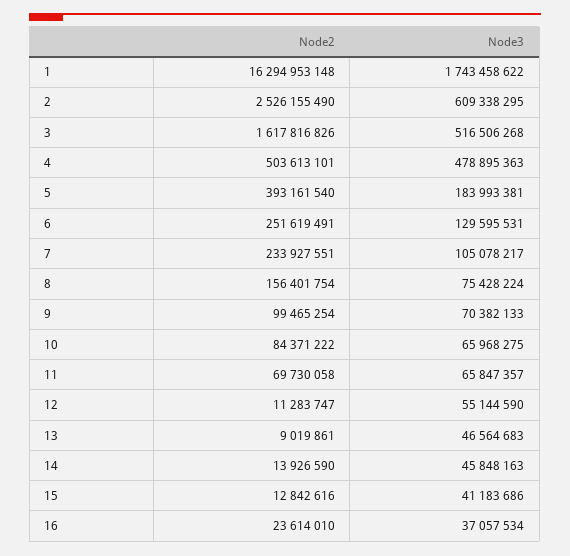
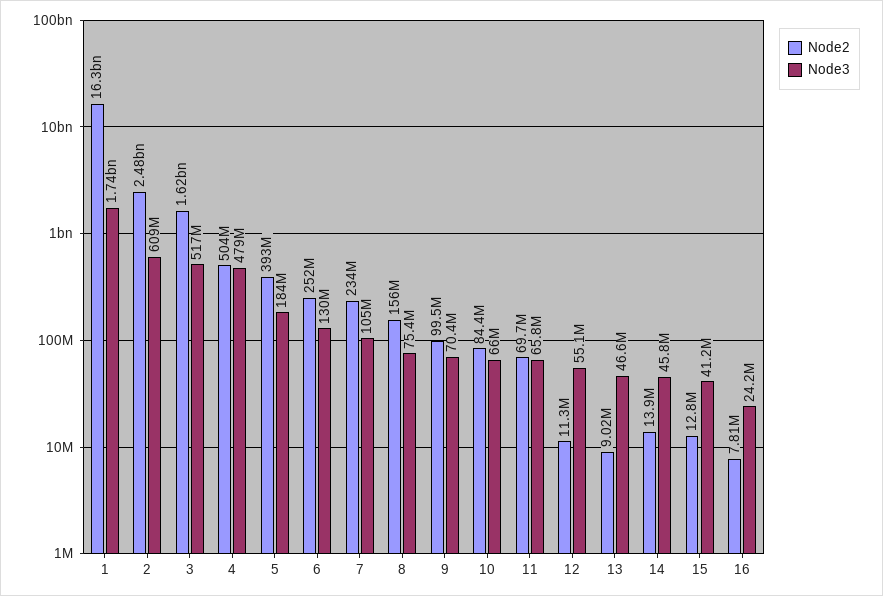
  {
    "Node2": {
      "1": 16294953148,
-     "2": 2526155490,
+     "2": 2480000000,
      "3": 1617816826,
      "4": 503613101,
      "5": 393161540,
      "6": 251619491,
      "7": 233927551,
      "8": 156401754,
      "9": 99465254,
      "10": 84371222,
      "11": 69730058,
      "12": 11283747,
      "13": 9019861,
      "14": 13926590,
      "15": 12842616,
-     "16": 23614010
+     "16": 7810000
    },
    "Node3": {
      "1": 1743458622,
      "2": 609338295,
      "3": 516506268,
      "4": 478895363,
      "5": 183993381,
      "6": 129595531,
      "7": 105078217,
      "8": 75428224,
      "9": 70382133,
      "10": 65968275,
      "11": 65847357,
      "12": 55144590,
      "13": 46564683,
      "14": 45848163,
      "15": 41183686,
-     "16": 37057534
+     "16": 24200000
    }
  }

